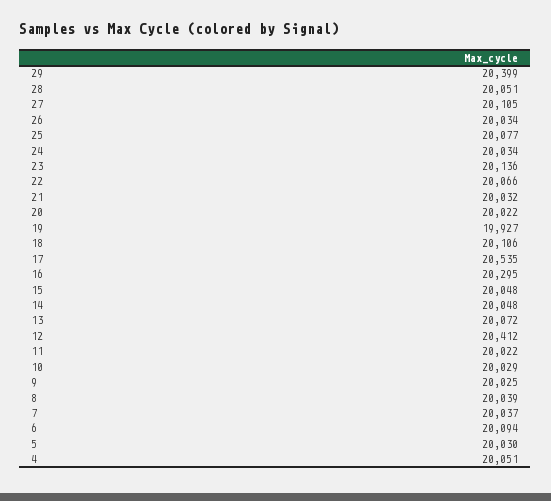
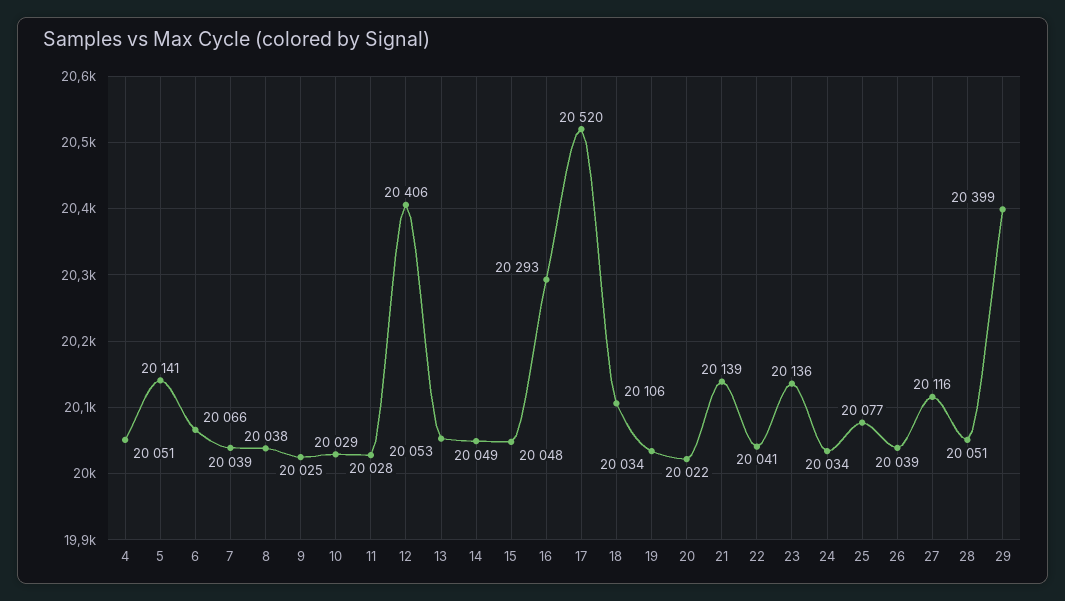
  {
    "29": 20399,
    "28": 20051,
-   "27": 20105,
+   "27": 20116,
-   "26": 20034,
+   "26": 20039,
    "25": 20077,
    "24": 20034,
    "23": 20136,
-   "22": 20066,
+   "22": 20041,
-   "21": 20032,
+   "21": 20139,
    "20": 20022,
-   "19": 19927,
+   "19": 20034,
    "18": 20106,
-   "17": 20535,
+   "17": 20520,
-   "16": 20295,
+   "16": 20293,
    "15": 20048,
-   "14": 20048,
+   "14": 20049,
-   "13": 20072,
+   "13": 20053,
-   "12": 20412,
+   "12": 20406,
-   "11": 20022,
+   "11": 20028,
    "10": 20029,
    "9": 20025,
-   "8": 20039,
+   "8": 20038,
-   "7": 20037,
+   "7": 20039,
-   "6": 20094,
+   "6": 20066,
-   "5": 20030,
+   "5": 20141,
    "4": 20051
  }

